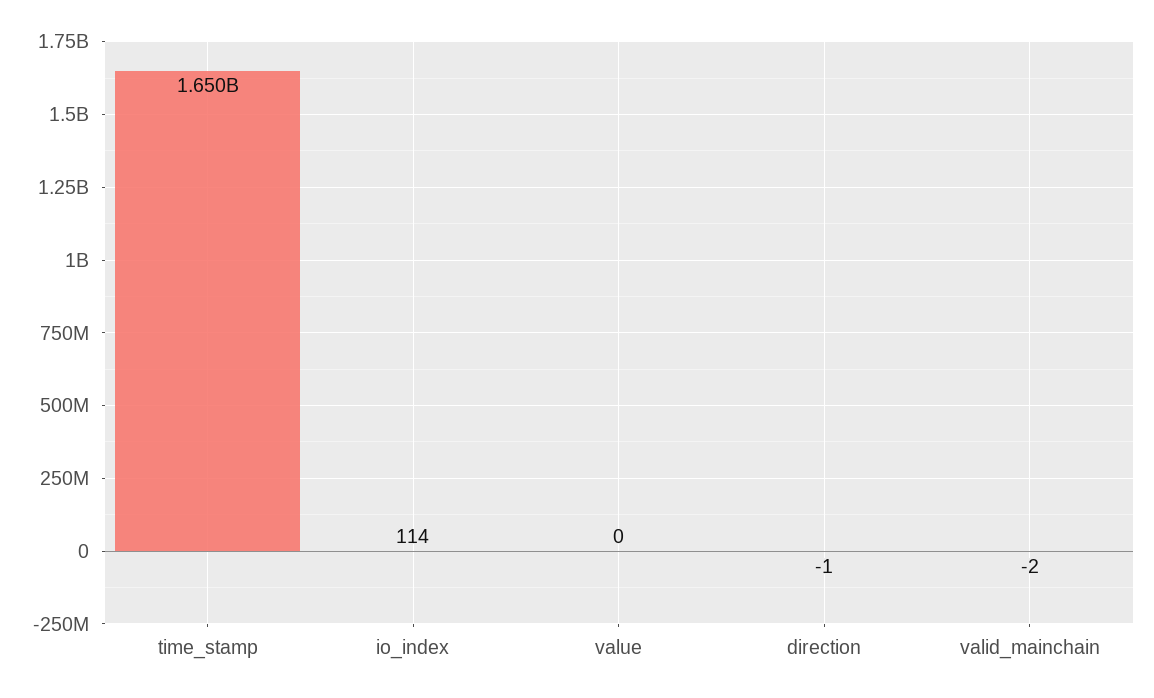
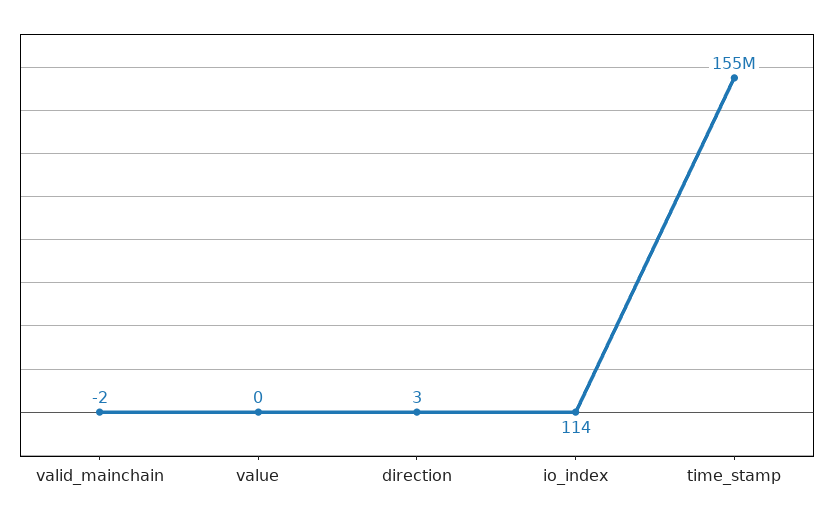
  {
-   "time_stamp": 1650000000,
+   "time_stamp": 155000000,
    "io_index": 114,
    "value": 0,
-   "direction": -1,
+   "direction": 3,
    "valid_mainchain": -2
  }

